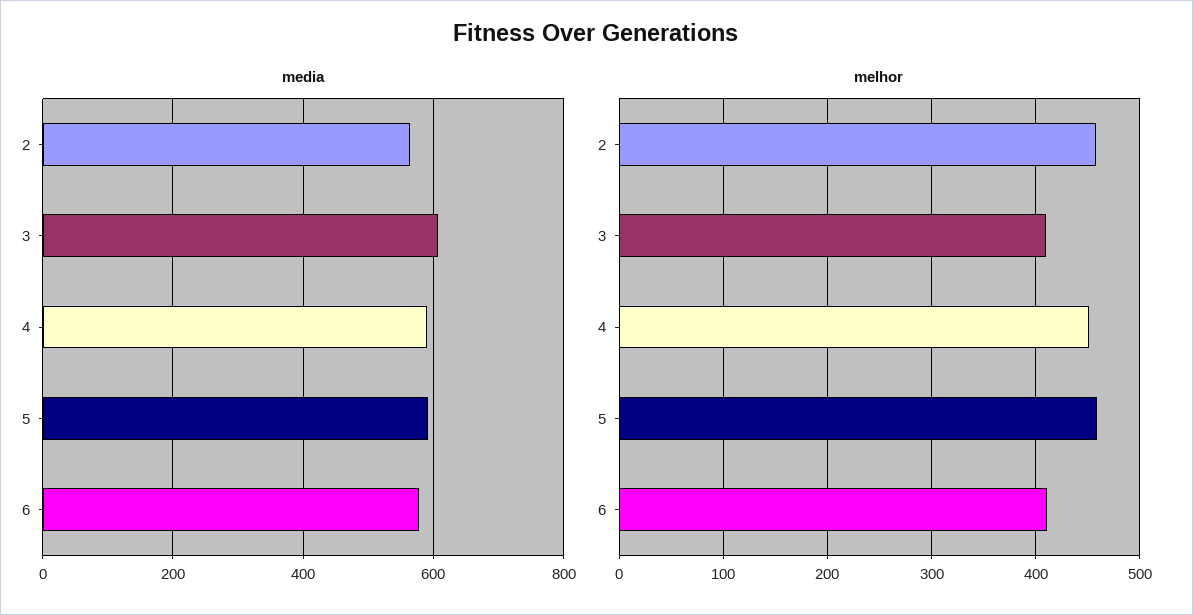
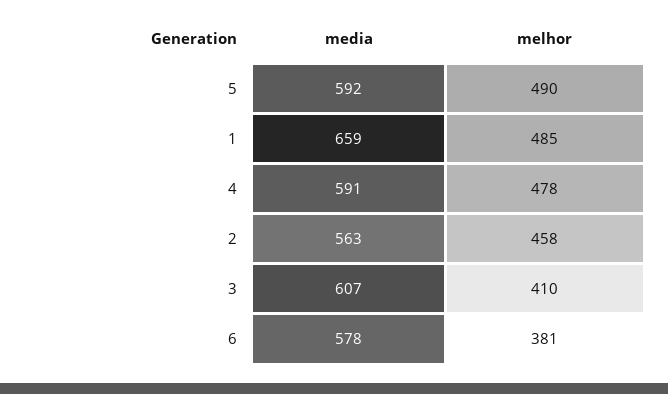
  {
    "media": {
      "2": 563,
      "3": 607,
      "4": 591,
      "5": 592,
-     "6": 578
+     "6": 578,
+     "1": 659
    },
    "melhor": {
      "2": 458,
      "3": 410,
-     "4": 450,
+     "4": 478,
-     "5": 460,
+     "5": 490,
-     "6": 410
+     "6": 381,
+     "1": 485
    }
  }

